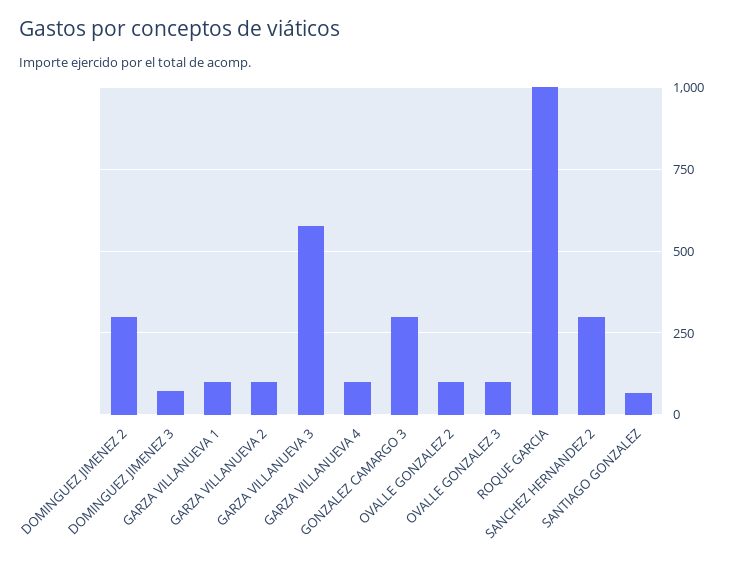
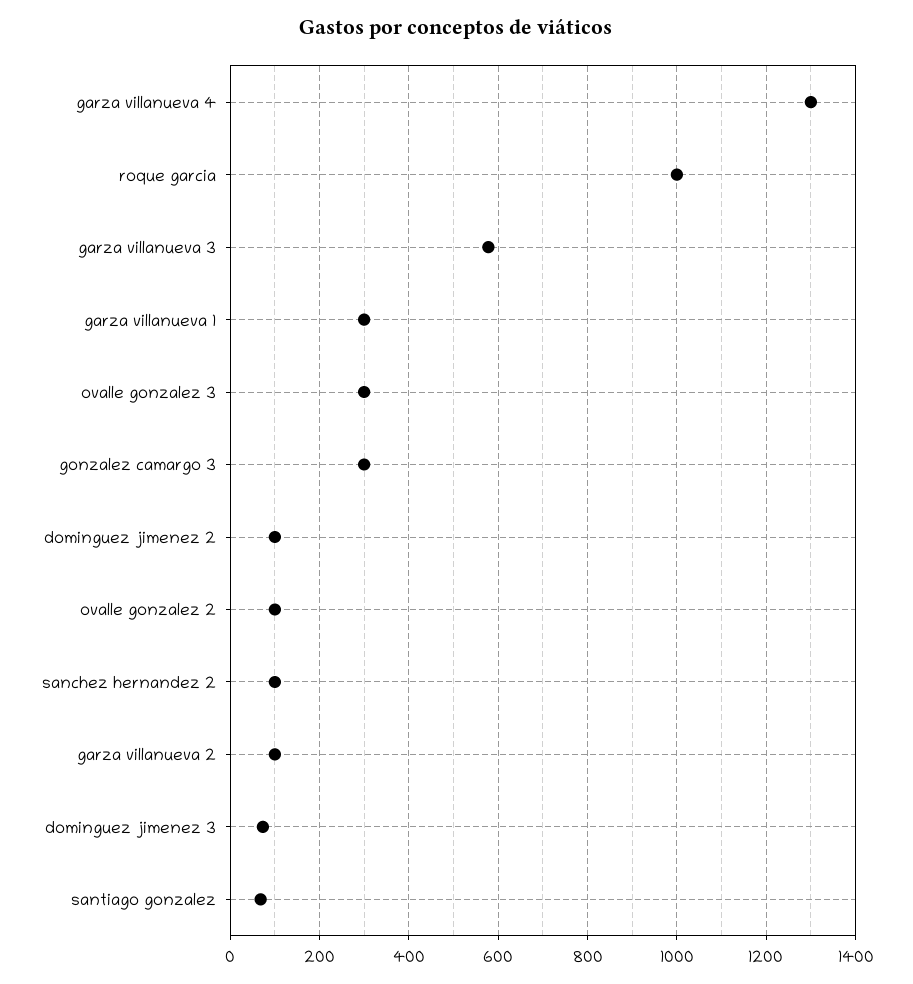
  {
-   "DOMINGUEZ JIMENEZ 2": 300,
+   "DOMINGUEZ JIMENEZ 2": 100,
    "DOMINGUEZ JIMENEZ 3": 80,
-   "GARZA VILLANUEVA 1": 100,
+   "GARZA VILLANUEVA 1": 300,
    "GARZA VILLANUEVA 2": 100,
    "GARZA VILLANUEVA 3": 580,
-   "GARZA VILLANUEVA 4": 100,
+   "GARZA VILLANUEVA 4": 1300,
    "GONZALEZ CAMARGO 3": 300,
    "OVALLE GONZALEZ 2": 100,
-   "OVALLE GONZALEZ 3": 100,
+   "OVALLE GONZALEZ 3": 300,
    "ROQUE GARCIA": 1000,
-   "SANCHEZ HERNANDEZ 2": 300,
+   "SANCHEZ HERNANDEZ 2": 100,
    "SANTIAGO GONZALEZ": 60
  }

